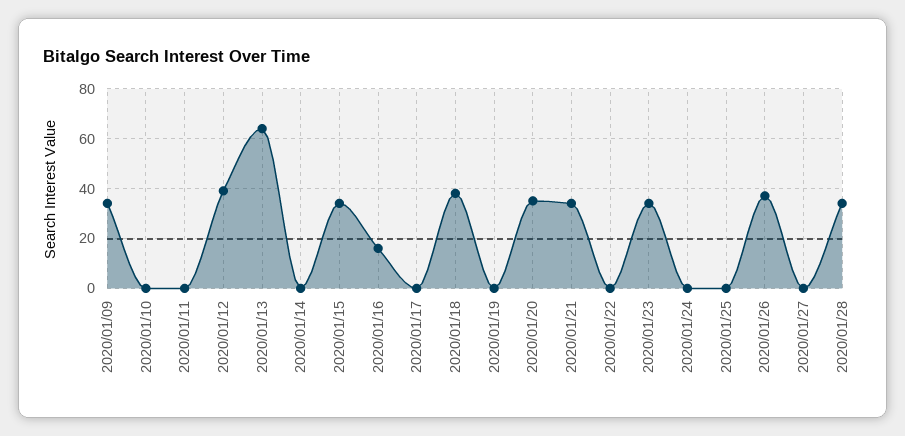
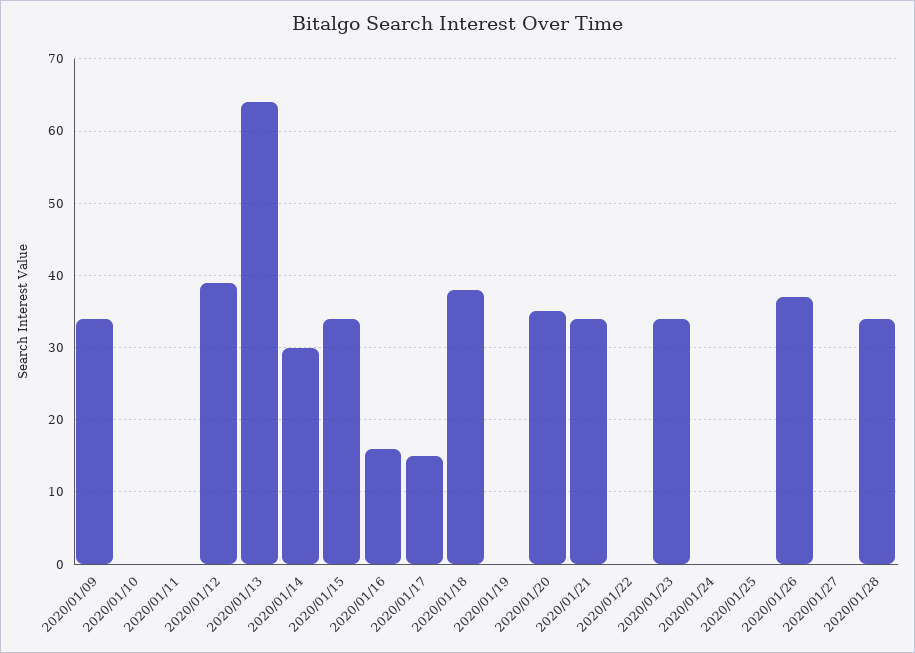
  {
    "2020/01/09": 34,
    "2020/01/10": 0,
    "2020/01/11": 0,
    "2020/01/12": 39,
    "2020/01/13": 64,
-   "2020/01/14": 0,
+   "2020/01/14": 30,
    "2020/01/15": 34,
    "2020/01/16": 16,
-   "2020/01/17": 0,
+   "2020/01/17": 15,
    "2020/01/18": 38,
    "2020/01/19": 0,
    "2020/01/20": 35,
    "2020/01/21": 34,
    "2020/01/22": 0,
    "2020/01/23": 34,
    "2020/01/24": 0,
    "2020/01/25": 0,
    "2020/01/26": 37,
    "2020/01/27": 0,
    "2020/01/28": 34
  }

